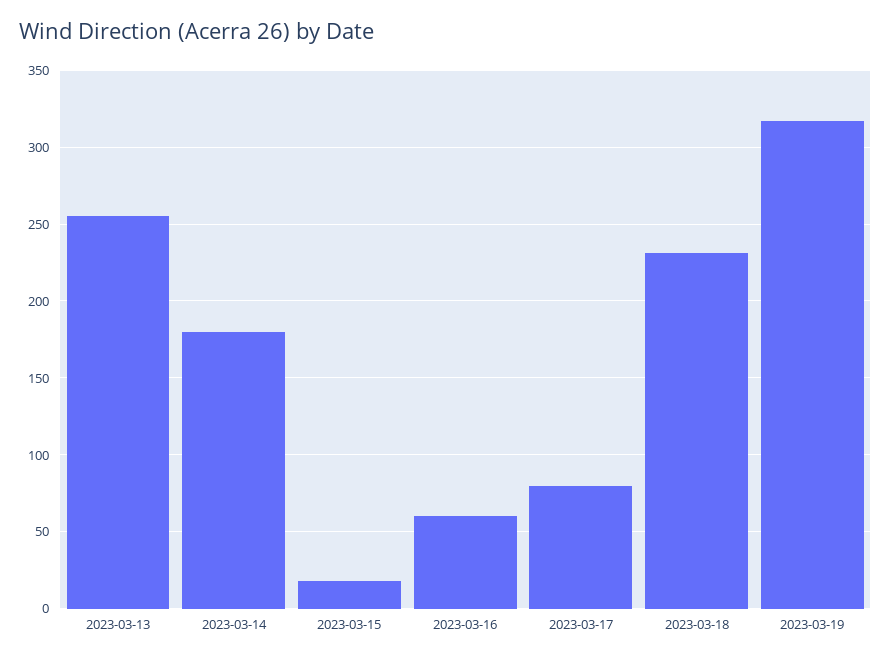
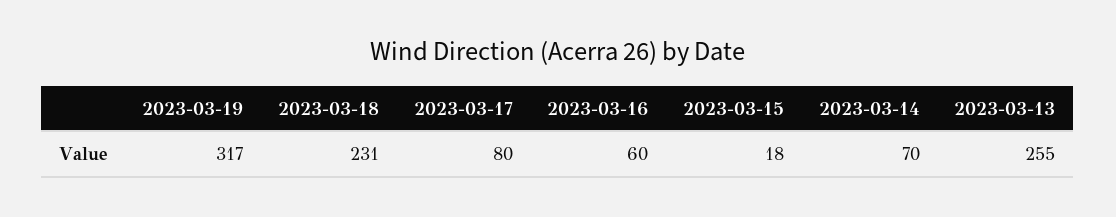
  {
    "2023-03-13": 255,
-   "2023-03-14": 180,
+   "2023-03-14": 70,
    "2023-03-15": 18,
    "2023-03-16": 60,
    "2023-03-17": 80,
    "2023-03-18": 231,
    "2023-03-19": 317
  }

